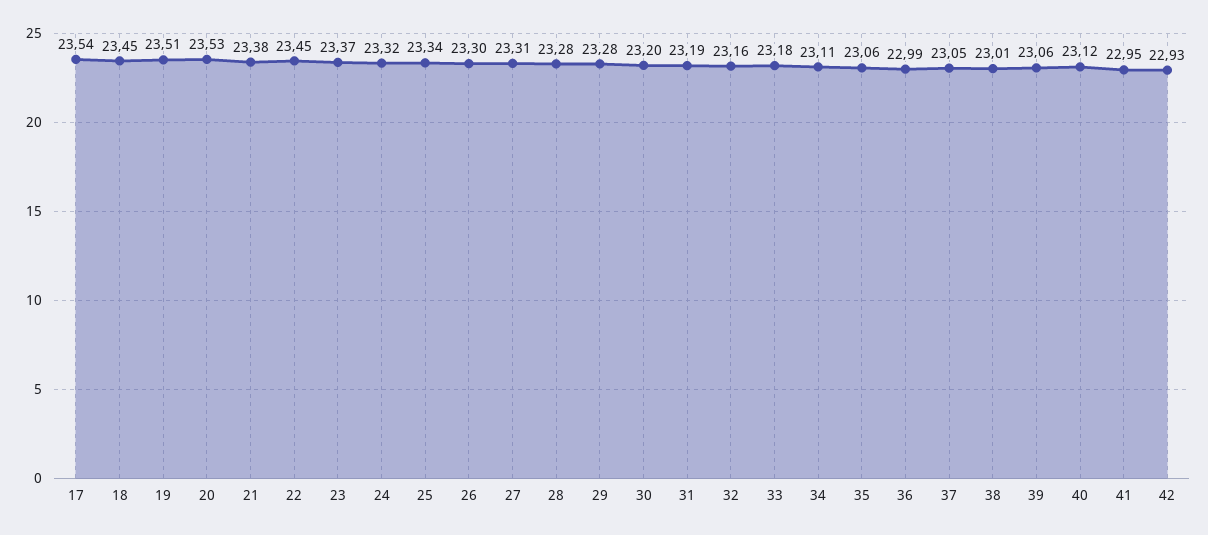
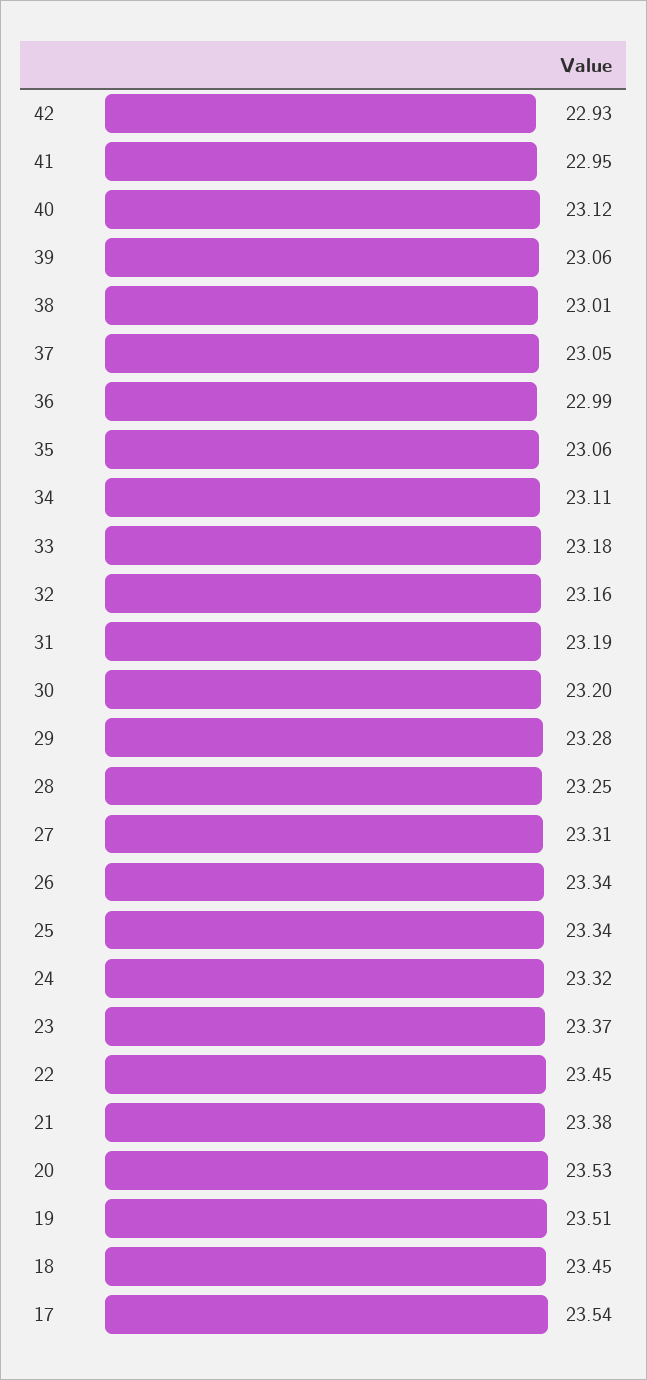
  {
    "17": 23.54,
    "18": 23.45,
    "19": 23.51,
    "20": 23.53,
    "21": 23.38,
    "22": 23.45,
    "23": 23.37,
    "24": 23.32,
    "25": 23.34,
-   "26": 23.3,
+   "26": 23.34,
    "27": 23.31,
-   "28": 23.28,
+   "28": 23.25,
    "29": 23.28,
    "30": 23.2,
    "31": 23.19,
    "32": 23.16,
    "33": 23.18,
    "34": 23.11,
    "35": 23.06,
    "36": 22.99,
    "37": 23.05,
    "38": 23.01,
    "39": 23.06,
    "40": 23.12,
    "41": 22.95,
    "42": 22.93
  }

